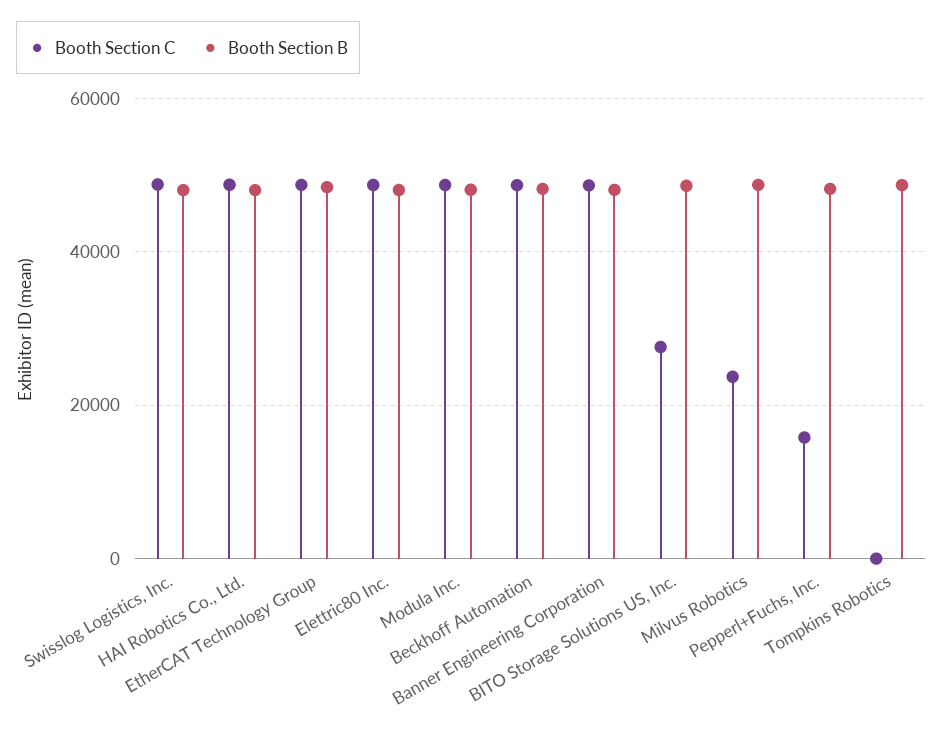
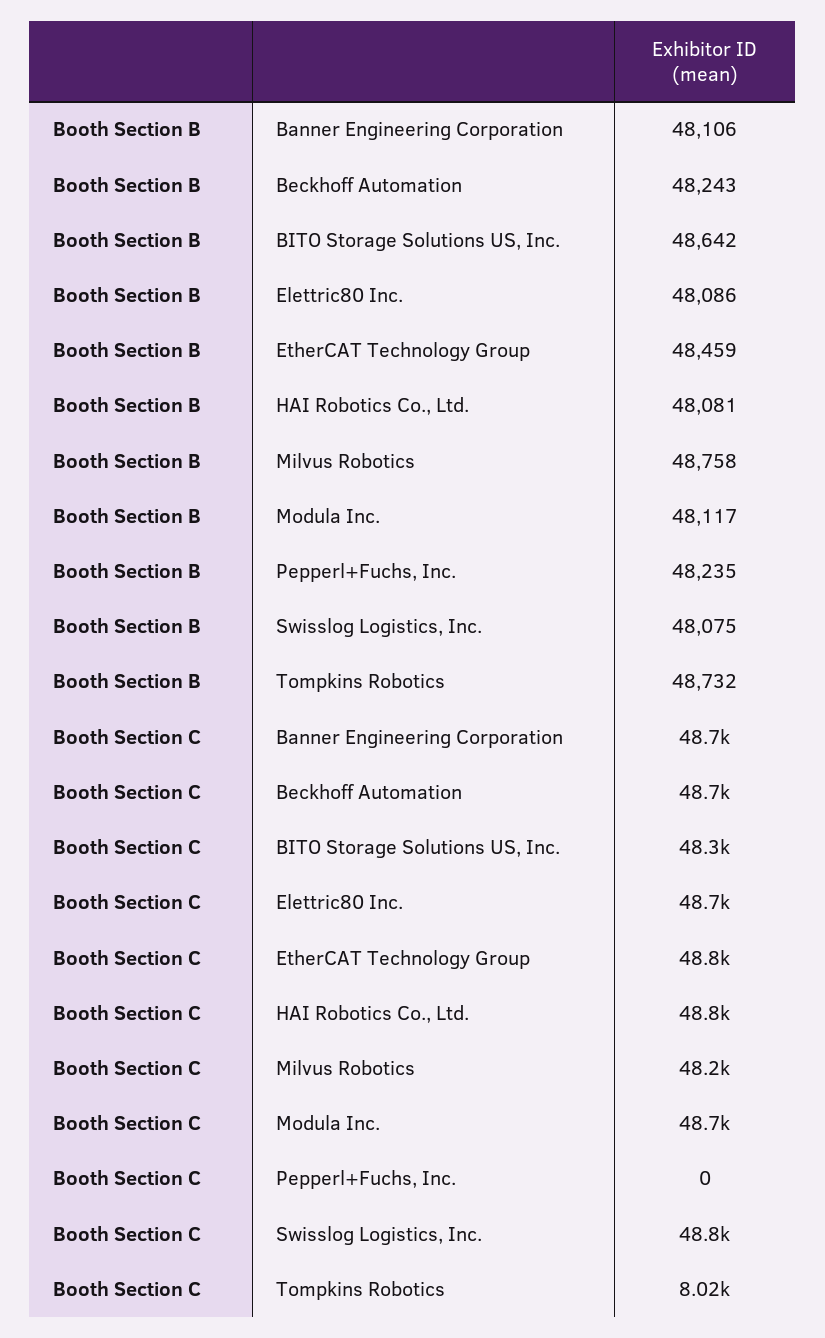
  {
    "Booth Section C": {
      "Swisslog Logistics, Inc.": 48800,
      "HAI Robotics Co., Ltd.": 48800,
      "EtherCAT Technology Group": 48800,
      "Elettric80 Inc.": 48700,
      "Modula Inc.": 48700,
      "Beckhoff Automation": 48700,
      "Banner Engineering Corporation": 48700,
-     "BITO Storage Solutions US, Inc.": 28000,
+     "BITO Storage Solutions US, Inc.": 48300,
-     "Milvus Robotics": 24000,
+     "Milvus Robotics": 48200,
-     "Pepperl+Fuchs, Inc.": 16000,
+     "Pepperl+Fuchs, Inc.": 0,
-     "Tompkins Robotics": 0
+     "Tompkins Robotics": 8020
    },
    "Booth Section B": {
      "Swisslog Logistics, Inc.": 48075,
      "HAI Robotics Co., Ltd.": 48081,
      "EtherCAT Technology Group": 48459,
      "Elettric80 Inc.": 48086,
      "Modula Inc.": 48117,
      "Beckhoff Automation": 48243,
      "Banner Engineering Corporation": 48106,
      "BITO Storage Solutions US, Inc.": 48642,
      "Milvus Robotics": 48758,
      "Pepperl+Fuchs, Inc.": 48235,
      "Tompkins Robotics": 48732
    }
  }

